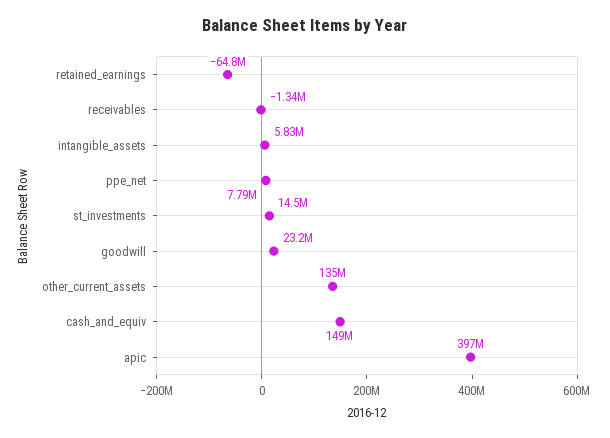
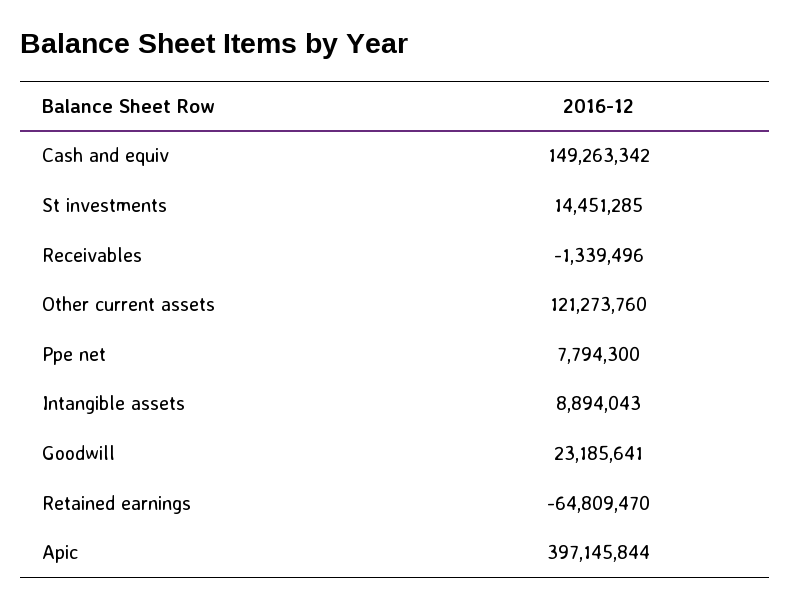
  {
    "retained_earnings": -64809470,
    "receivables": -1339496,
-   "intangible_assets": 5830000,
+   "intangible_assets": 8894043,
    "ppe_net": 7794300,
    "st_investments": 14451285,
    "goodwill": 23185641,
-   "other_current_assets": 135000000,
+   "other_current_assets": 121273760,
    "cash_and_equiv": 149263342,
    "apic": 397145844
  }

